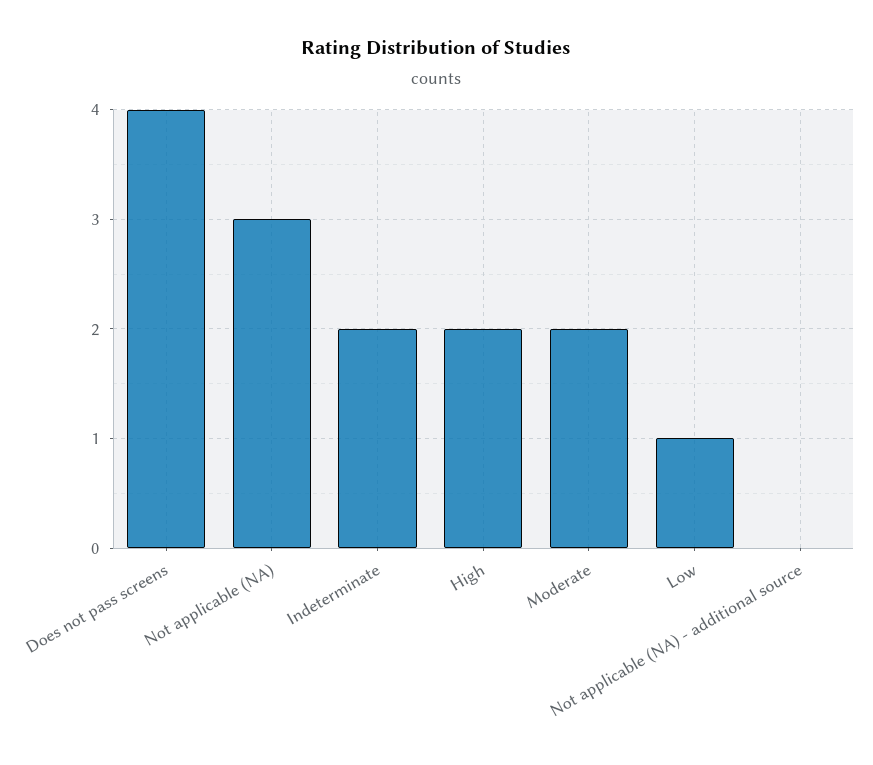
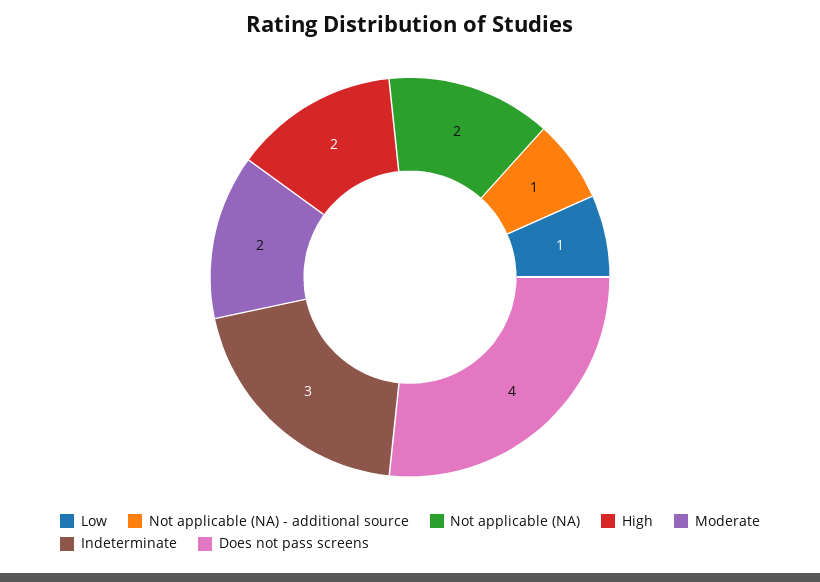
  {
    "Does not pass screens": 4,
-   "Not applicable (NA)": 3,
+   "Not applicable (NA)": 2,
-   "Indeterminate": 2,
+   "Indeterminate": 3,
    "High": 2,
    "Moderate": 2,
    "Low": 1,
-   "Not applicable (NA) - additional source": 0
+   "Not applicable (NA) - additional source": 1
  }

